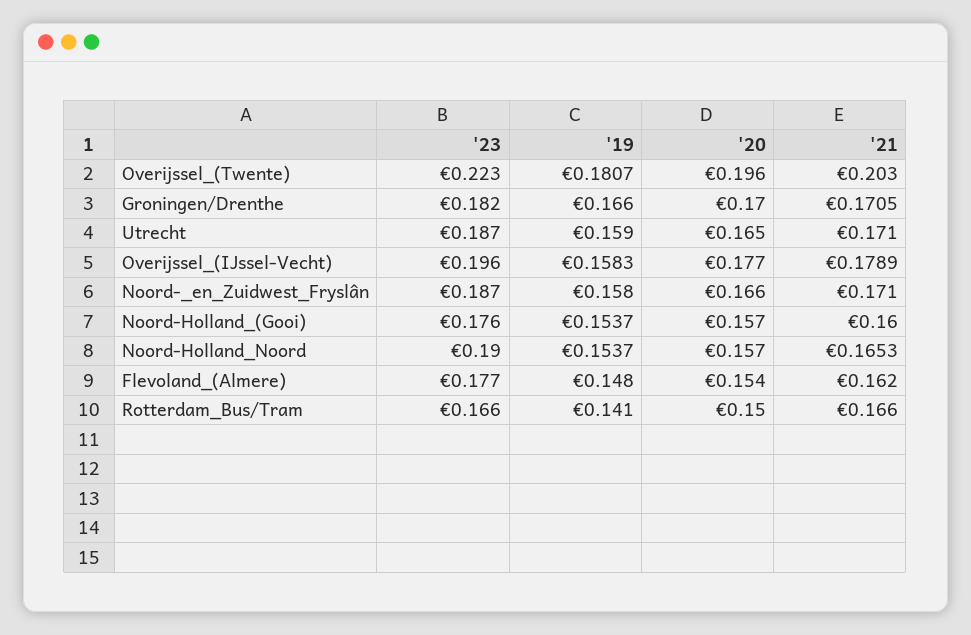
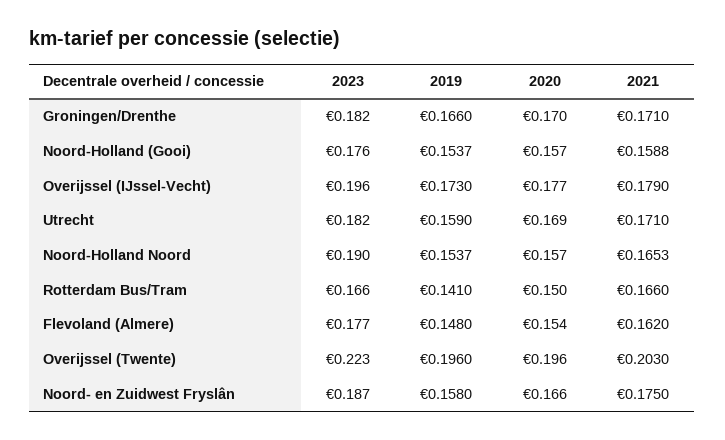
  {
    "'23": {
      "Overijssel_(Twente)": 0.223,
      "Groningen/Drenthe": 0.182,
-     "Utrecht": 0.187,
+     "Utrecht": 0.182,
      "Overijssel_(IJssel-Vecht)": 0.196,
      "Noord-_en_Zuidwest_Fryslân": 0.187,
      "Noord-Holland_(Gooi)": 0.176,
      "Noord-Holland_Noord": 0.19,
      "Flevoland_(Almere)": 0.177,
      "Rotterdam_Bus/Tram": 0.166
    },
    "'19": {
-     "Overijssel_(Twente)": 0.1807,
+     "Overijssel_(Twente)": 0.196,
      "Groningen/Drenthe": 0.166,
      "Utrecht": 0.159,
-     "Overijssel_(IJssel-Vecht)": 0.1583,
+     "Overijssel_(IJssel-Vecht)": 0.173,
      "Noord-_en_Zuidwest_Fryslân": 0.158,
      "Noord-Holland_(Gooi)": 0.1537,
      "Noord-Holland_Noord": 0.1537,
      "Flevoland_(Almere)": 0.148,
      "Rotterdam_Bus/Tram": 0.141
    },
    "'20": {
      "Overijssel_(Twente)": 0.196,
      "Groningen/Drenthe": 0.17,
-     "Utrecht": 0.165,
+     "Utrecht": 0.169,
      "Overijssel_(IJssel-Vecht)": 0.177,
      "Noord-_en_Zuidwest_Fryslân": 0.166,
      "Noord-Holland_(Gooi)": 0.157,
      "Noord-Holland_Noord": 0.157,
      "Flevoland_(Almere)": 0.154,
      "Rotterdam_Bus/Tram": 0.15
    },
    "'21": {
      "Overijssel_(Twente)": 0.203,
-     "Groningen/Drenthe": 0.1705,
+     "Groningen/Drenthe": 0.171,
      "Utrecht": 0.171,
-     "Overijssel_(IJssel-Vecht)": 0.1789,
+     "Overijssel_(IJssel-Vecht)": 0.179,
-     "Noord-_en_Zuidwest_Fryslân": 0.171,
+     "Noord-_en_Zuidwest_Fryslân": 0.175,
-     "Noord-Holland_(Gooi)": 0.16,
+     "Noord-Holland_(Gooi)": 0.1588,
      "Noord-Holland_Noord": 0.1653,
      "Flevoland_(Almere)": 0.162,
      "Rotterdam_Bus/Tram": 0.166
    }
  }

